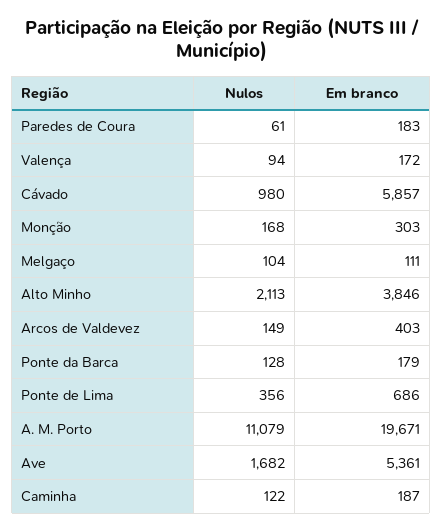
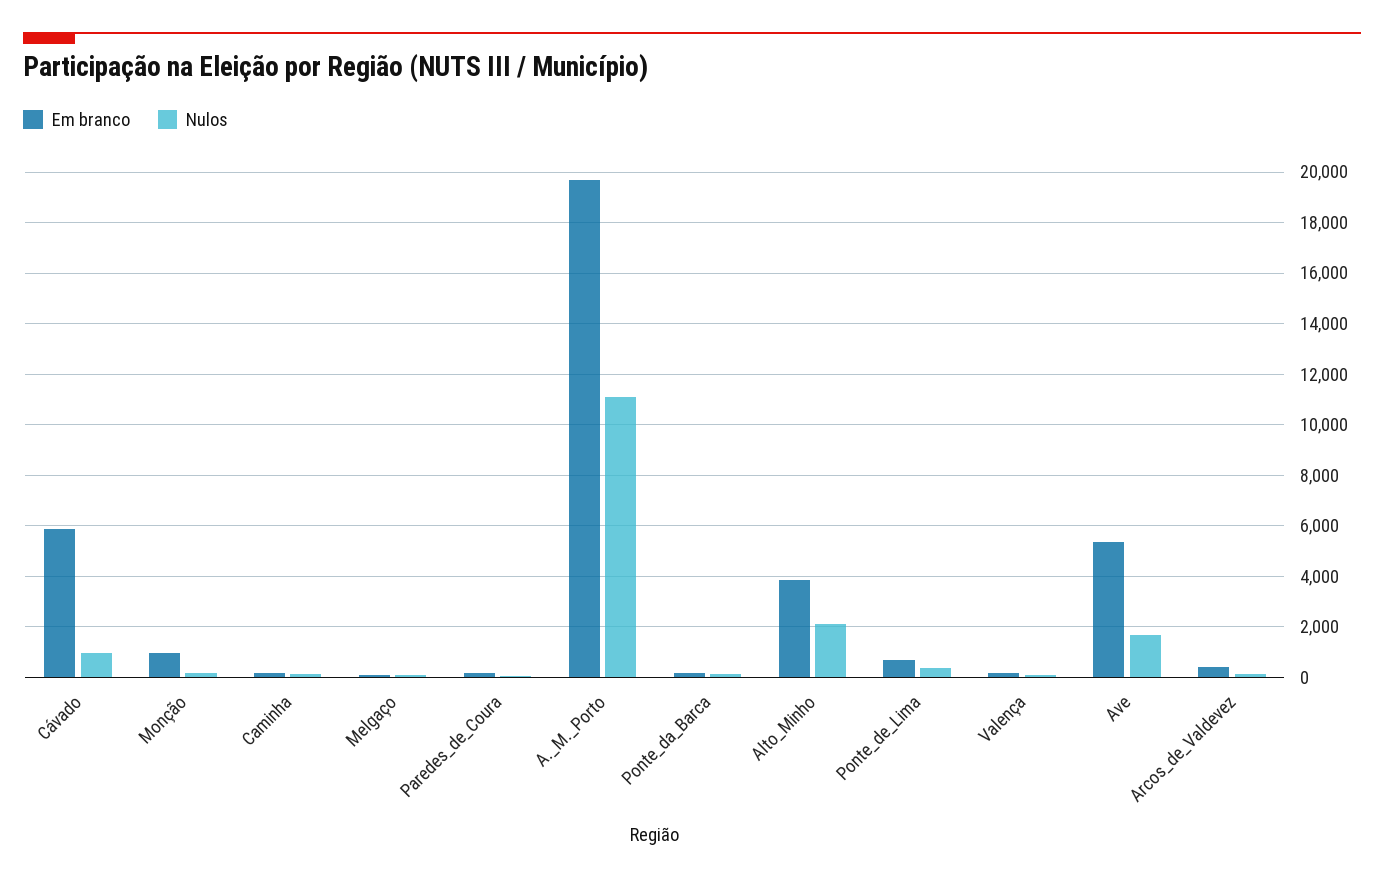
  {
    "Nulos": {
      "Paredes de Coura": 61,
      "Valença": 94,
      "Cávado": 980,
      "Monção": 168,
      "Melgaço": 104,
      "Alto Minho": 2113,
      "Arcos de Valdevez": 149,
      "Ponte da Barca": 128,
      "Ponte de Lima": 356,
      "A. M. Porto": 11079,
      "Ave": 1682,
      "Caminha": 122
    },
    "Em branco": {
      "Paredes de Coura": 183,
      "Valença": 172,
      "Cávado": 5857,
-     "Monção": 303,
+     "Monção": 1000,
      "Melgaço": 111,
      "Alto Minho": 3846,
      "Arcos de Valdevez": 403,
      "Ponte da Barca": 179,
      "Ponte de Lima": 686,
      "A. M. Porto": 19671,
      "Ave": 5361,
      "Caminha": 187
    }
  }

